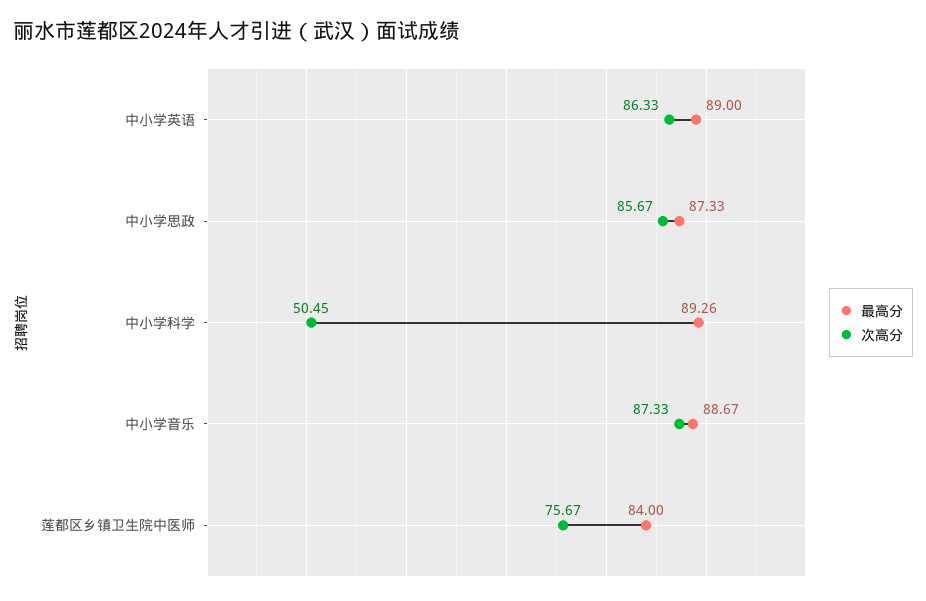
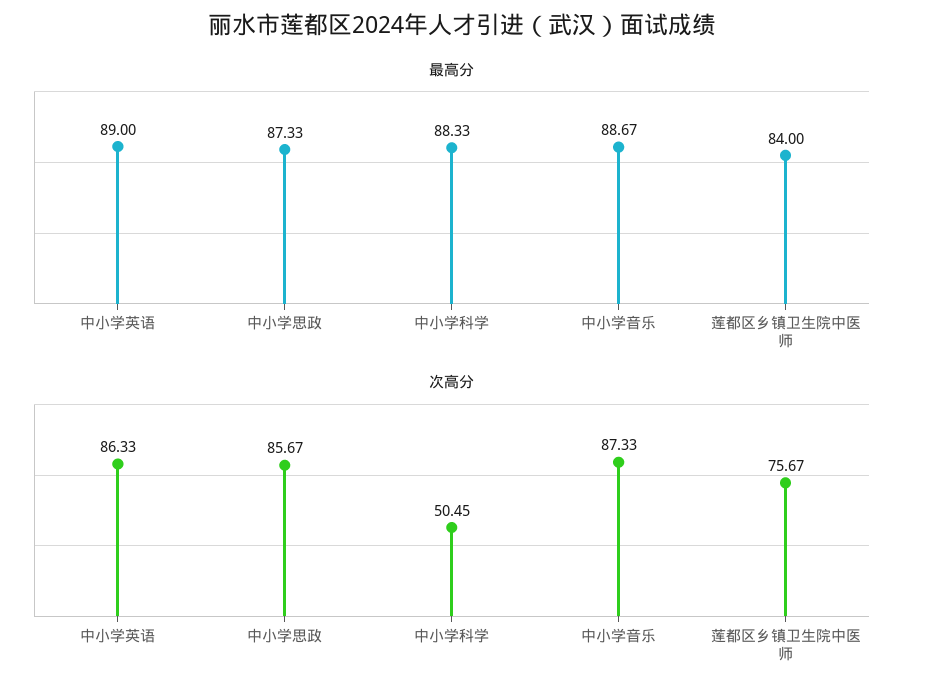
  {
    "最高分": {
      "中小学英语": 89,
      "中小学思政": 87.33,
-     "中小学科学": 89.26,
+     "中小学科学": 88.33,
      "中小学音乐": 88.67,
      "莲都区乡镇卫生院中医师": 84
    },
    "次高分": {
      "中小学英语": 86.33,
      "中小学思政": 85.67,
      "中小学科学": 50.45,
      "中小学音乐": 87.33,
      "莲都区乡镇卫生院中医师": 75.67
    }
  }

